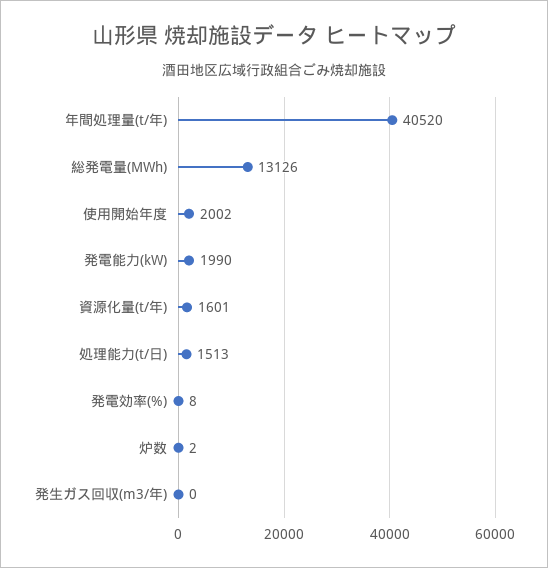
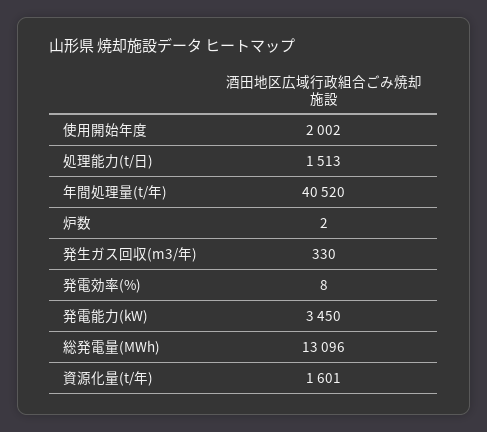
  {
    "年間処理量(t/年)": 40520,
-   "総発電量(MWh)": 13126,
+   "総発電量(MWh)": 13096,
    "使用開始年度": 2002,
-   "発電能力(kW)": 1990,
+   "発電能力(kW)": 3450,
    "資源化量(t/年)": 1601,
    "処理能力(t/日)": 1513,
    "発電効率(%)": 8,
    "炉数": 2,
-   "発生ガス回収(m3/年)": 0
+   "発生ガス回収(m3/年)": 330
  }

